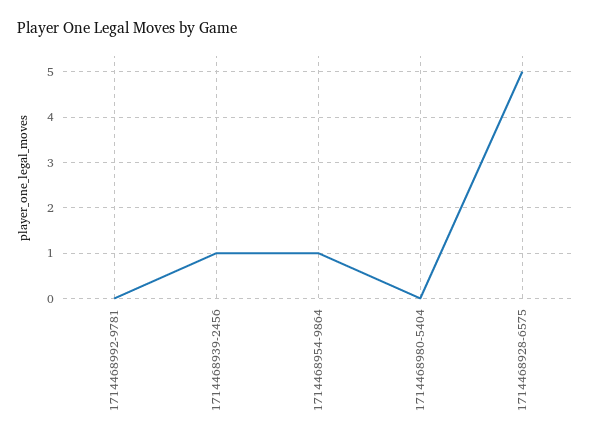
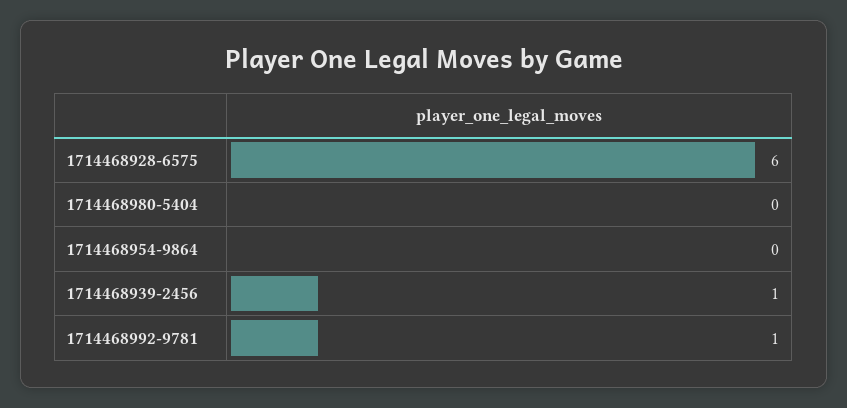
  {
-   "1714468992-9781": 0,
+   "1714468992-9781": 1,
    "1714468939-2456": 1,
-   "1714468954-9864": 1,
+   "1714468954-9864": 0,
    "1714468980-5404": 0,
-   "1714468928-6575": 5
+   "1714468928-6575": 6
  }

